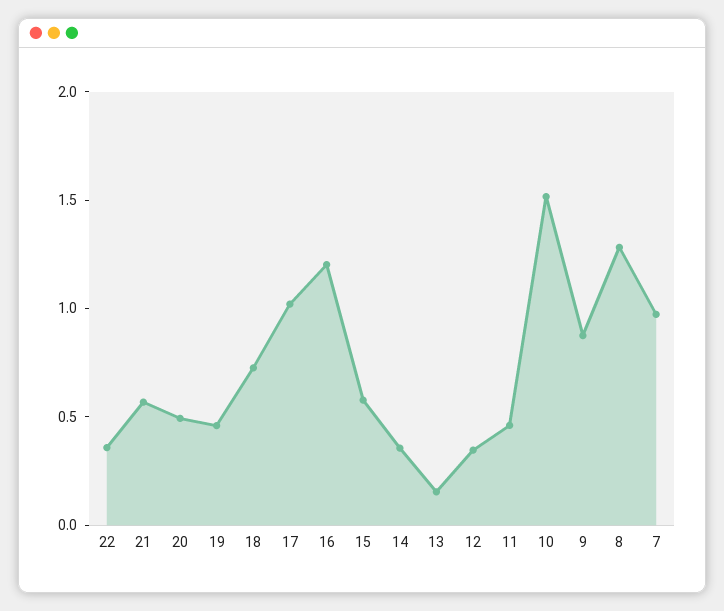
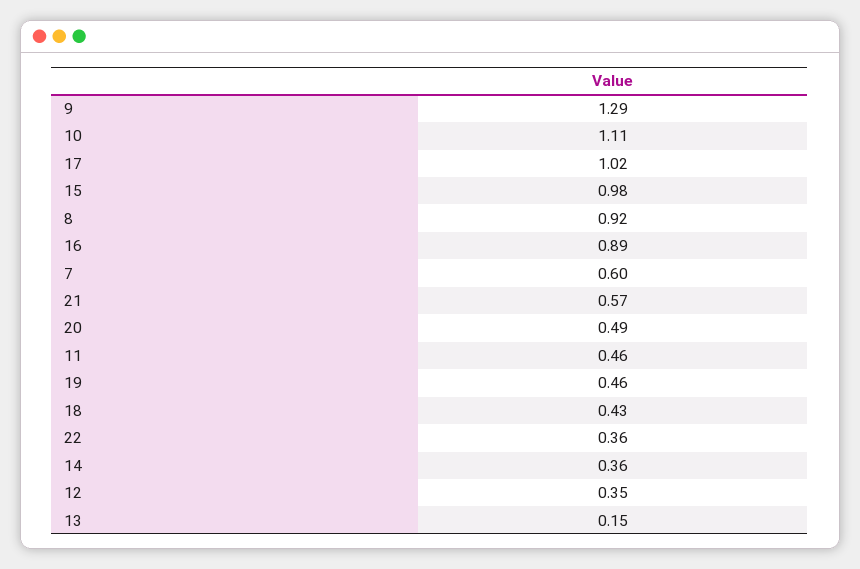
  {
    "22": 0.36,
    "21": 0.57,
    "20": 0.49,
    "19": 0.46,
-   "18": 0.7,
+   "18": 0.43,
    "17": 1.02,
-   "16": 1.2,
+   "16": 0.89,
-   "15": 0.6,
+   "15": 0.98,
    "14": 0.36,
    "13": 0.15,
    "12": 0.35,
    "11": 0.46,
-   "10": 1.5,
+   "10": 1.11,
-   "9": 0.9,
+   "9": 1.29,
-   "8": 1.3,
+   "8": 0.92,
-   "7": 1
+   "7": 0.6
  }

